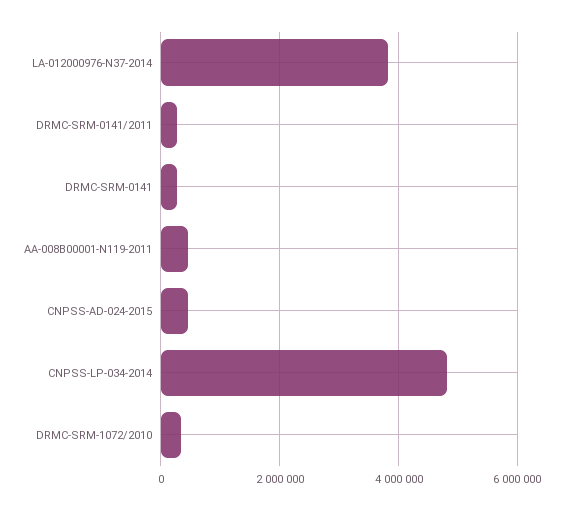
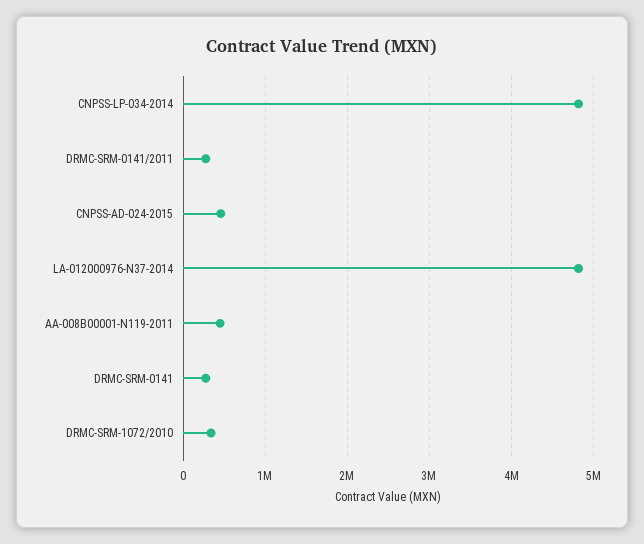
  {
-   "LA-012000976-N37-2014": 3800000,
+   "LA-012000976-N37-2014": 4800000,
    "DRMC-SRM-0141/2011": 300000,
    "DRMC-SRM-0141": 300000,
    "AA-008B00001-N119-2011": 400000,
    "CNPSS-AD-024-2015": 500000,
    "CNPSS-LP-034-2014": 4800000,
    "DRMC-SRM-1072/2010": 300000
  }

